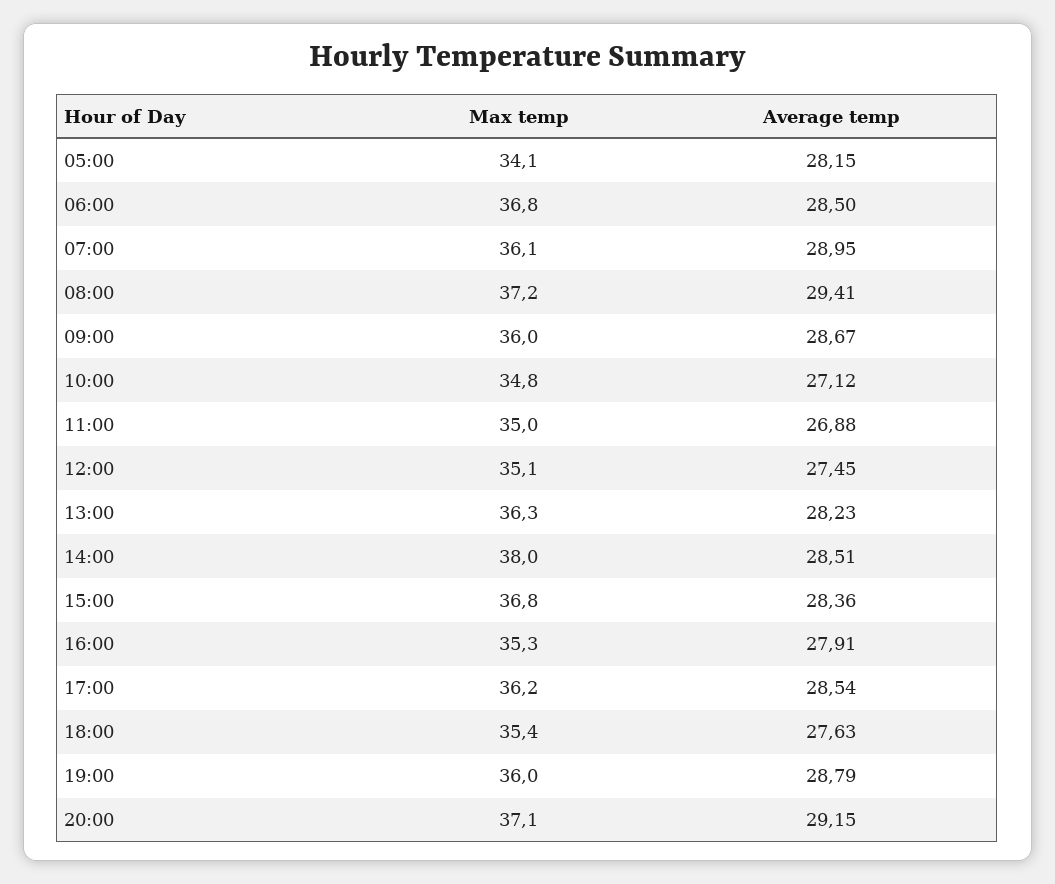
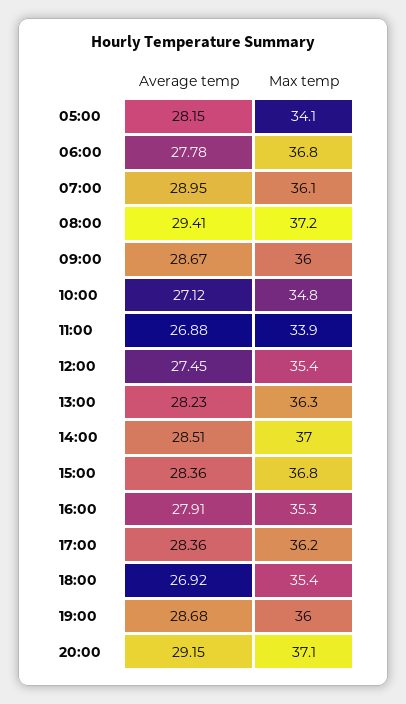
  {
    "Max temp": {
      "05:00": 34.1,
      "06:00": 36.8,
      "07:00": 36.1,
      "08:00": 37.2,
      "09:00": 36,
      "10:00": 34.8,
-     "11:00": 35,
+     "11:00": 33.9,
-     "12:00": 35.1,
+     "12:00": 35.4,
      "13:00": 36.3,
-     "14:00": 38,
+     "14:00": 37,
      "15:00": 36.8,
      "16:00": 35.3,
      "17:00": 36.2,
      "18:00": 35.4,
      "19:00": 36,
      "20:00": 37.1
    },
    "Average temp": {
      "05:00": 28.15,
-     "06:00": 28.5,
+     "06:00": 27.78,
      "07:00": 28.95,
      "08:00": 29.41,
      "09:00": 28.67,
      "10:00": 27.12,
      "11:00": 26.88,
      "12:00": 27.45,
      "13:00": 28.23,
      "14:00": 28.51,
      "15:00": 28.36,
      "16:00": 27.91,
-     "17:00": 28.54,
+     "17:00": 28.36,
-     "18:00": 27.63,
+     "18:00": 26.92,
-     "19:00": 28.79,
+     "19:00": 28.68,
      "20:00": 29.15
    }
  }

